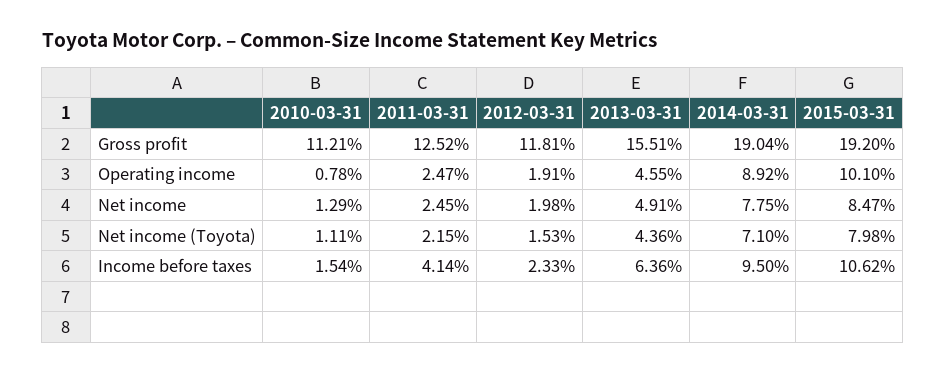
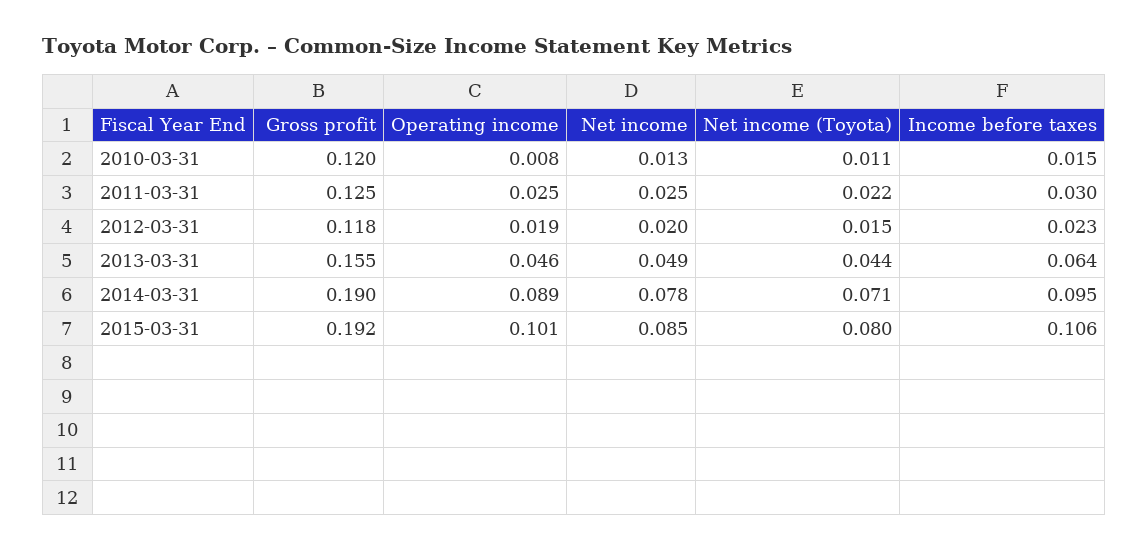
  {
    "2010-03-31": {
-     "Gross profit": 0.1121,
+     "Gross profit": 0.12,
      "Operating income": 0.0078,
      "Net income": 0.0129,
      "Net income (Toyota)": 0.0111,
      "Income before taxes": 0.0154
    },
    "2011-03-31": {
      "Gross profit": 0.1252,
      "Operating income": 0.0247,
      "Net income": 0.0245,
      "Net income (Toyota)": 0.0215,
-     "Income before taxes": 0.0414
+     "Income before taxes": 0.03
    },
    "2012-03-31": {
      "Gross profit": 0.1181,
      "Operating income": 0.0191,
      "Net income": 0.0198,
      "Net income (Toyota)": 0.0153,
      "Income before taxes": 0.0233
    },
    "2013-03-31": {
      "Gross profit": 0.1551,
      "Operating income": 0.0455,
      "Net income": 0.0491,
      "Net income (Toyota)": 0.0436,
      "Income before taxes": 0.0636
    },
    "2014-03-31": {
      "Gross profit": 0.1904,
      "Operating income": 0.0892,
      "Net income": 0.0775,
      "Net income (Toyota)": 0.071,
      "Income before taxes": 0.095
    },
    "2015-03-31": {
      "Gross profit": 0.192,
      "Operating income": 0.101,
      "Net income": 0.0847,
      "Net income (Toyota)": 0.0798,
      "Income before taxes": 0.1062
    }
  }

